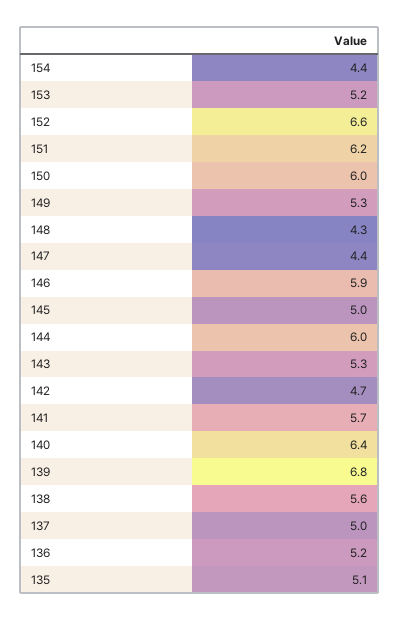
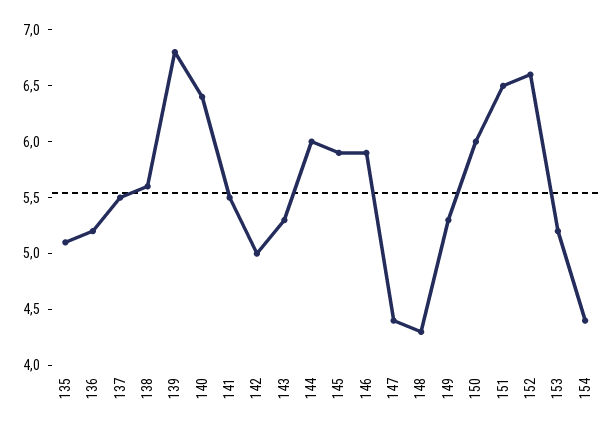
  {
    "154": 4.4,
    "153": 5.2,
    "152": 6.6,
-   "151": 6.2,
+   "151": 6.5,
    "150": 6,
    "149": 5.3,
    "148": 4.3,
    "147": 4.4,
    "146": 5.9,
-   "145": 5,
+   "145": 5.9,
    "144": 6,
    "143": 5.3,
-   "142": 4.7,
+   "142": 5,
-   "141": 5.7,
+   "141": 5.5,
    "140": 6.4,
    "139": 6.8,
    "138": 5.6,
-   "137": 5,
+   "137": 5.5,
    "136": 5.2,
    "135": 5.1
  }

